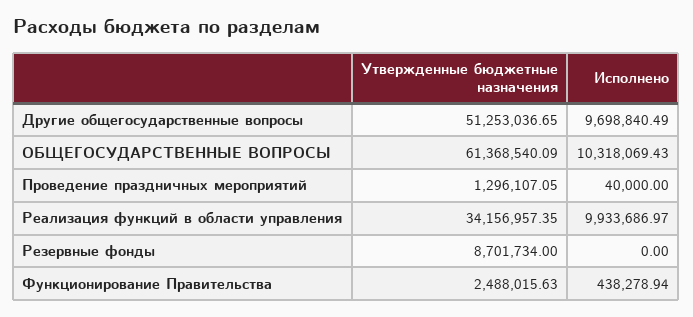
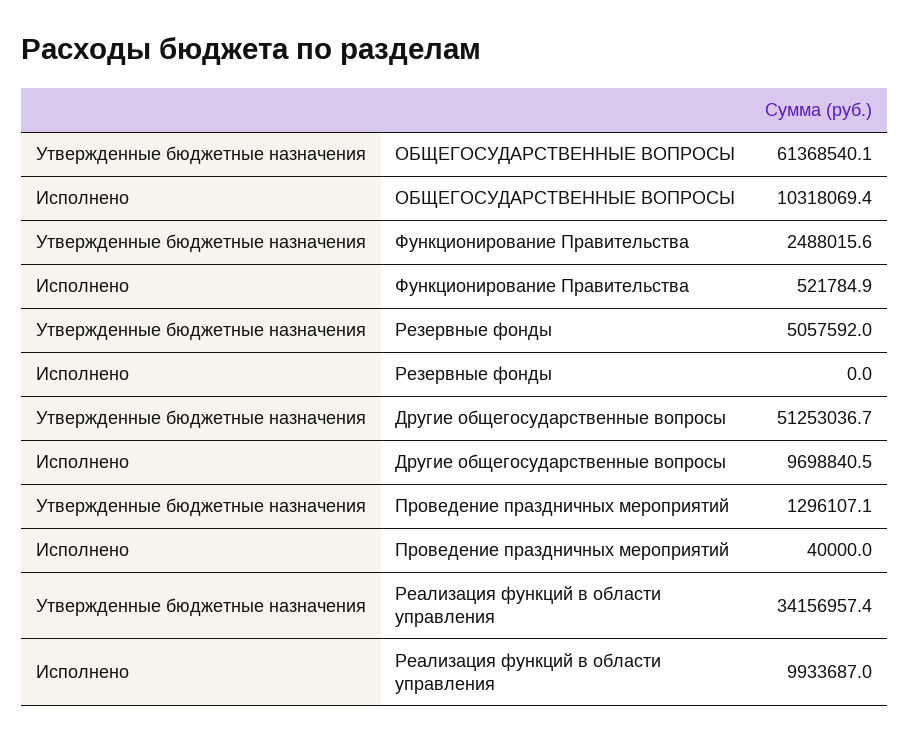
  {
    "Утвержденные бюджетные назначения": {
      "Другие общегосударственные вопросы": 51253036.65,
      "ОБЩЕГОСУДАРСТВЕННЫЕ ВОПРОСЫ": 61368540.09,
      "Проведение праздничных мероприятий": 1296107.05,
      "Реализация функций в области управления": 34156957.35,
-     "Резервные фонды": 8701734,
+     "Резервные фонды": 5057592,
      "Функционирование Правительства": 2488015.63
    },
    "Исполнено": {
      "Другие общегосударственные вопросы": 9698840.49,
      "ОБЩЕГОСУДАРСТВЕННЫЕ ВОПРОСЫ": 10318069.43,
      "Проведение праздничных мероприятий": 40000,
      "Реализация функций в области управления": 9933686.97,
      "Резервные фонды": 0,
-     "Функционирование Правительства": 438278.94
+     "Функционирование Правительства": 521784.9
    }
  }

